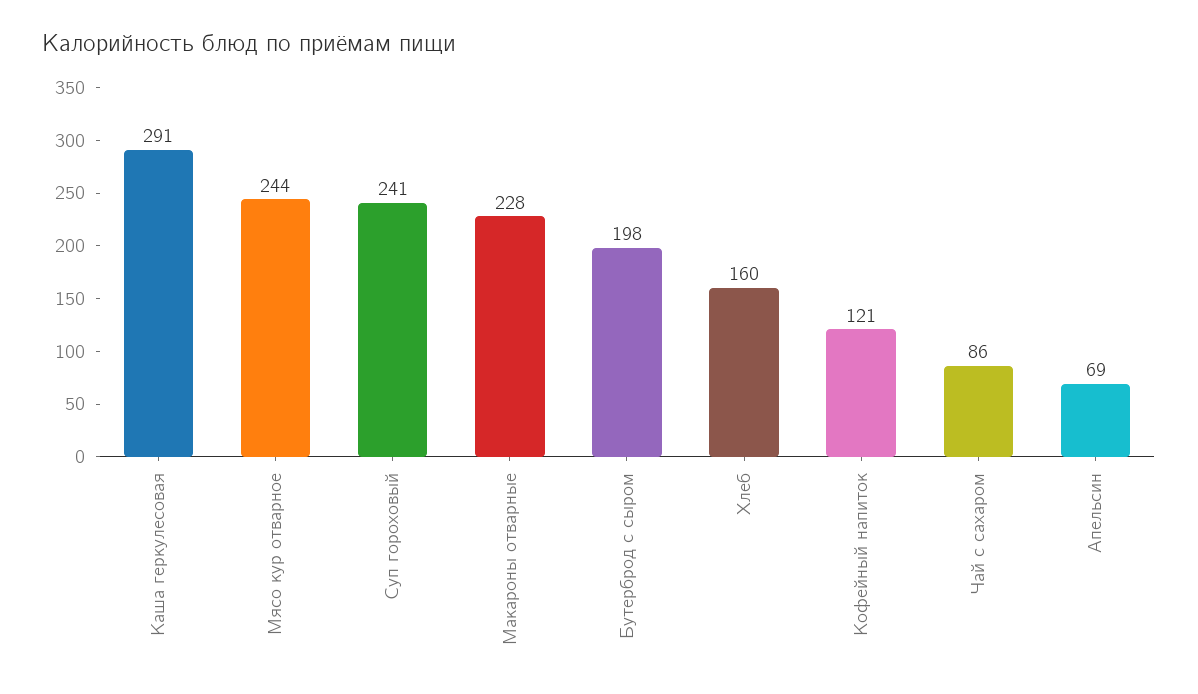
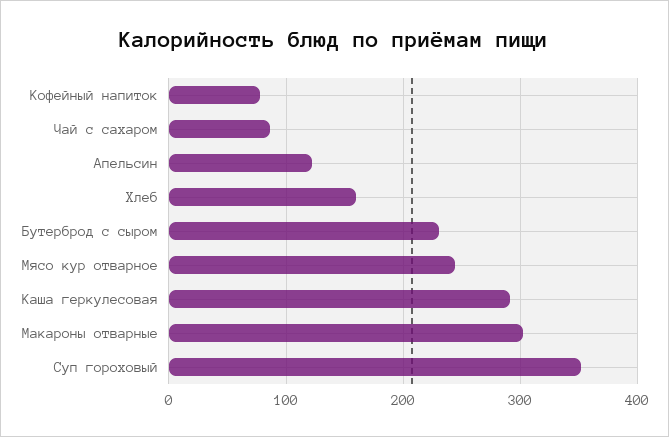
  {
    "Каша геркулесовая": 291,
    "Мясо кур отварное": 244,
-   "Суп гороховый": 241,
+   "Суп гороховый": 350,
-   "Макароны отварные": 228,
+   "Макароны отварные": 300,
-   "Бутерброд с сыром": 198,
+   "Бутерброд с сыром": 230,
    "Хлеб": 160,
-   "Кофейный напиток": 121,
+   "Кофейный напиток": 80,
    "Чай с сахаром": 86,
-   "Апельсин": 69
+   "Апельсин": 120
  }

